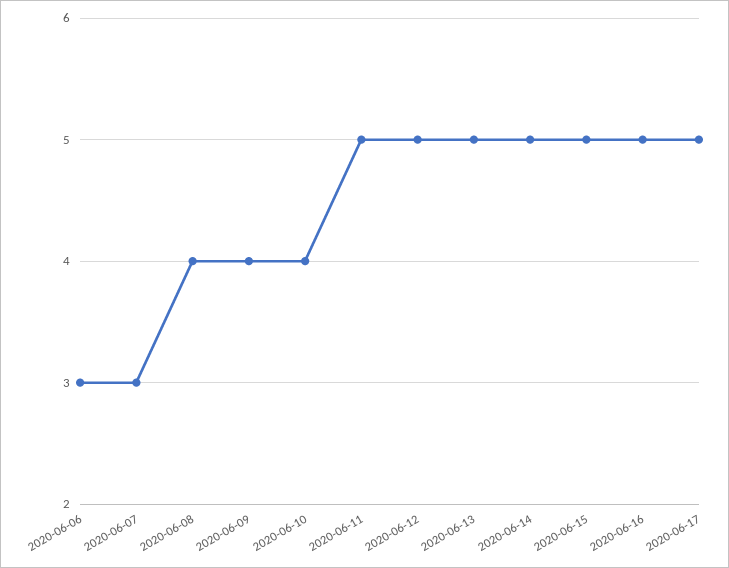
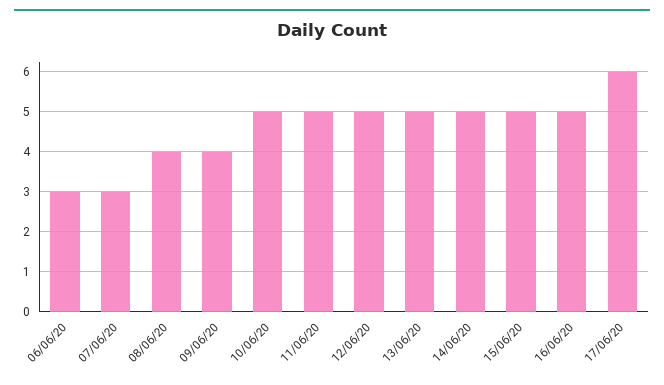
  {
    "2020-06-06": 3,
    "2020-06-07": 3,
    "2020-06-08": 4,
    "2020-06-09": 4,
-   "2020-06-10": 4,
+   "2020-06-10": 5,
    "2020-06-11": 5,
    "2020-06-12": 5,
    "2020-06-13": 5,
    "2020-06-14": 5,
    "2020-06-15": 5,
    "2020-06-16": 5,
-   "2020-06-17": 5
+   "2020-06-17": 6
  }

